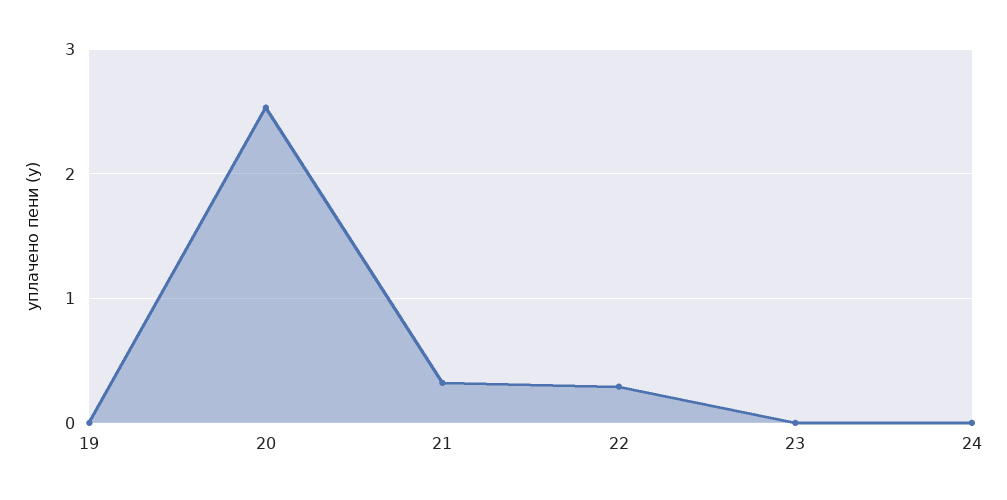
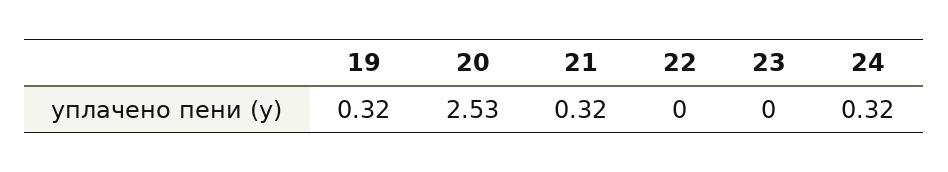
  {
-   "19": 0,
+   "19": 0.32,
    "20": 2.53,
    "21": 0.32,
-   "22": 0.3,
+   "22": 0,
    "23": 0,
-   "24": 0
+   "24": 0.32
  }

